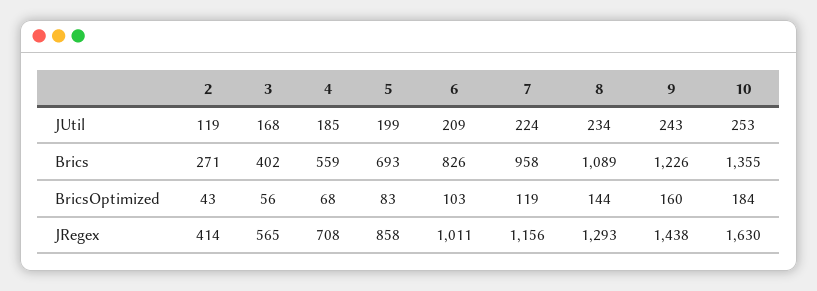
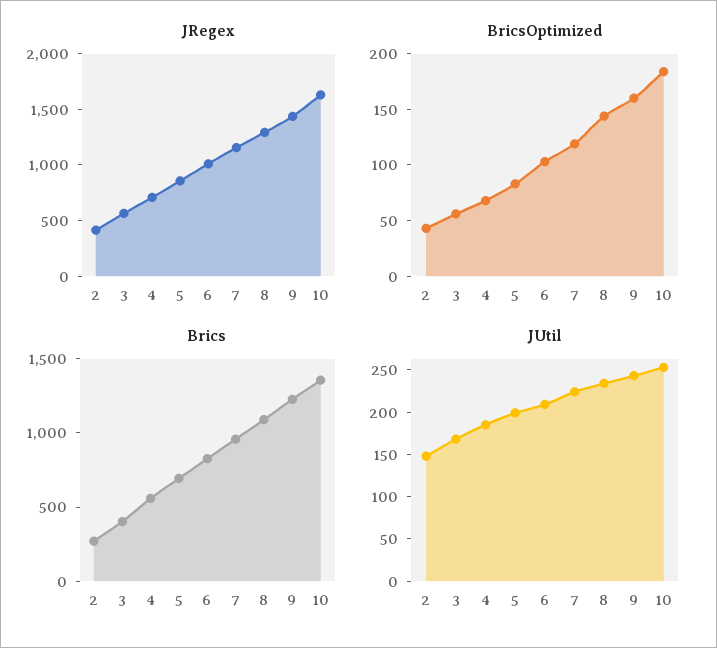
  {
    "JUtil": {
-     "2": 119,
+     "2": 150,
      "3": 168,
      "4": 185,
      "5": 199,
      "6": 209,
      "7": 224,
      "8": 234,
      "9": 243,
      "10": 253
    },
    "Brics": {
      "2": 271,
      "3": 402,
      "4": 559,
      "5": 693,
      "6": 826,
      "7": 958,
      "8": 1089,
      "9": 1226,
      "10": 1355
    },
    "BricsOptimized": {
      "2": 43,
      "3": 56,
      "4": 68,
      "5": 83,
      "6": 103,
      "7": 119,
      "8": 144,
      "9": 160,
      "10": 184
    },
    "JRegex": {
      "2": 414,
      "3": 565,
      "4": 708,
      "5": 858,
      "6": 1011,
      "7": 1156,
      "8": 1293,
      "9": 1438,
      "10": 1630
    }
  }

